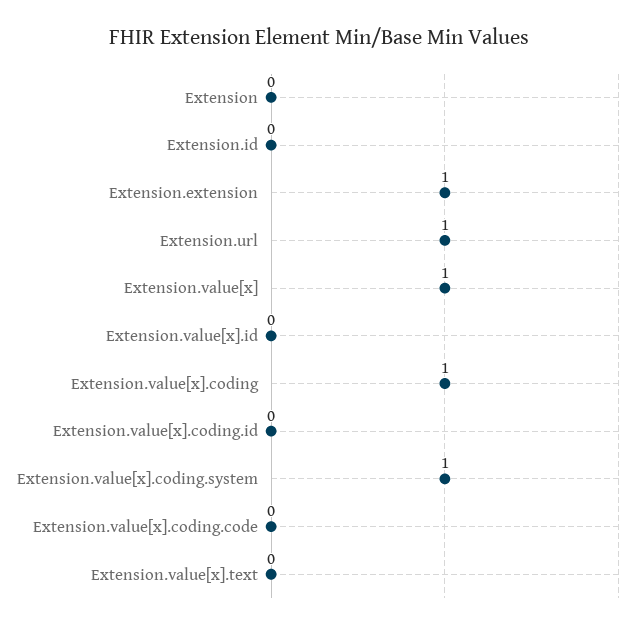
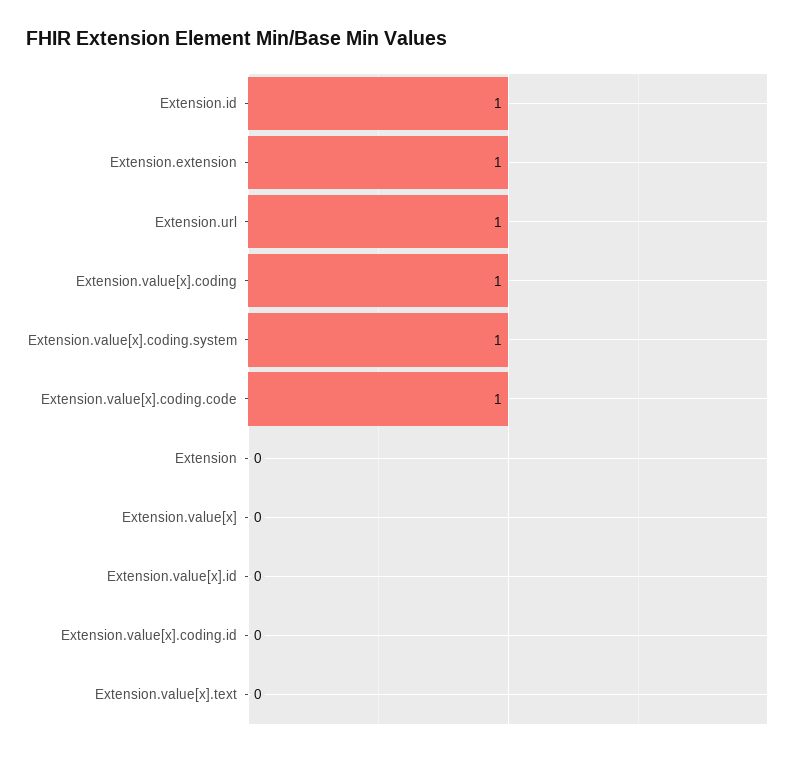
  {
    "Extension": 0,
-   "Extension.id": 0,
+   "Extension.id": 1,
    "Extension.extension": 1,
    "Extension.url": 1,
-   "Extension.value[x]": 1,
+   "Extension.value[x]": 0,
    "Extension.value[x].id": 0,
    "Extension.value[x].coding": 1,
    "Extension.value[x].coding.id": 0,
    "Extension.value[x].coding.system": 1,
-   "Extension.value[x].coding.code": 0,
+   "Extension.value[x].coding.code": 1,
    "Extension.value[x].text": 0
  }

